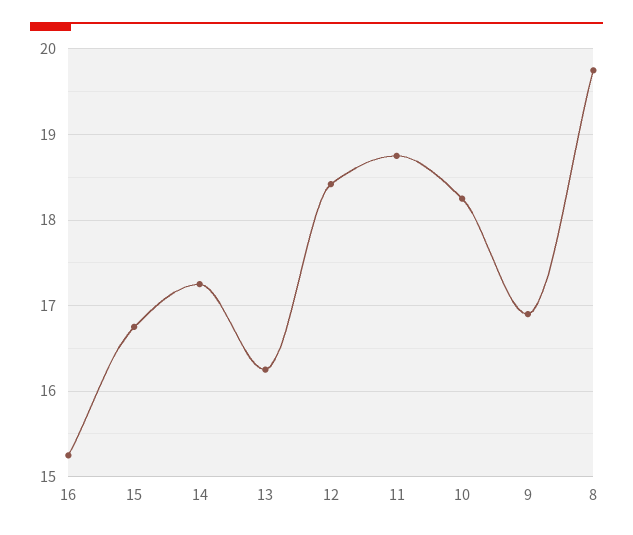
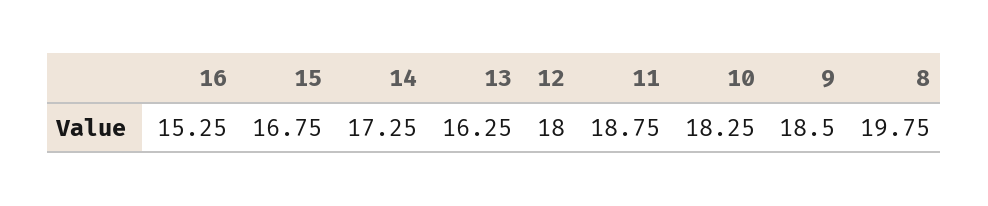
  {
    "16": 15.25,
    "15": 16.75,
    "14": 17.25,
    "13": 16.25,
-   "12": 18.4,
+   "12": 18,
    "11": 18.75,
    "10": 18.25,
-   "9": 16.9,
+   "9": 18.5,
    "8": 19.75
  }

